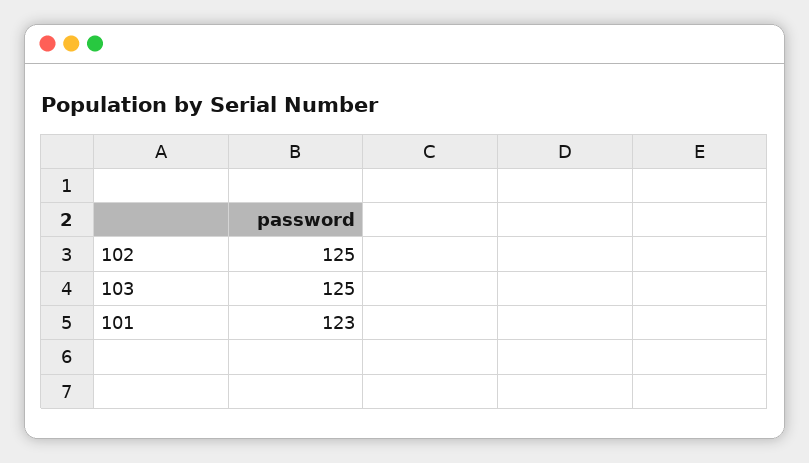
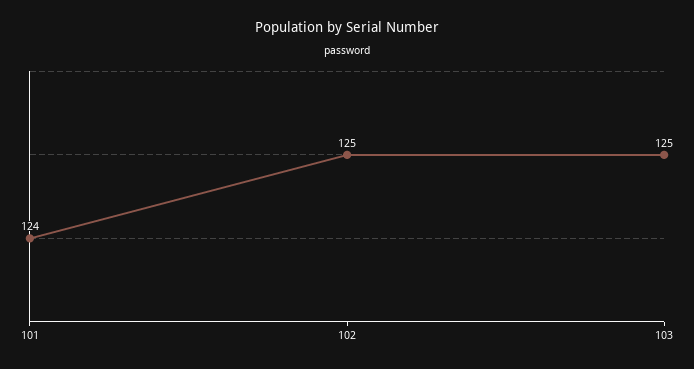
  {
    "102": 125,
    "103": 125,
-   "101": 123
+   "101": 124
  }

